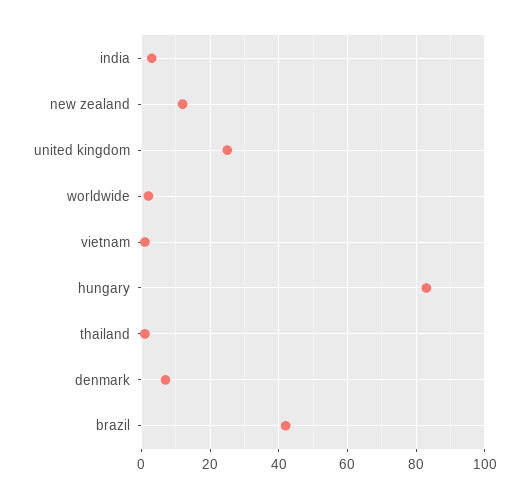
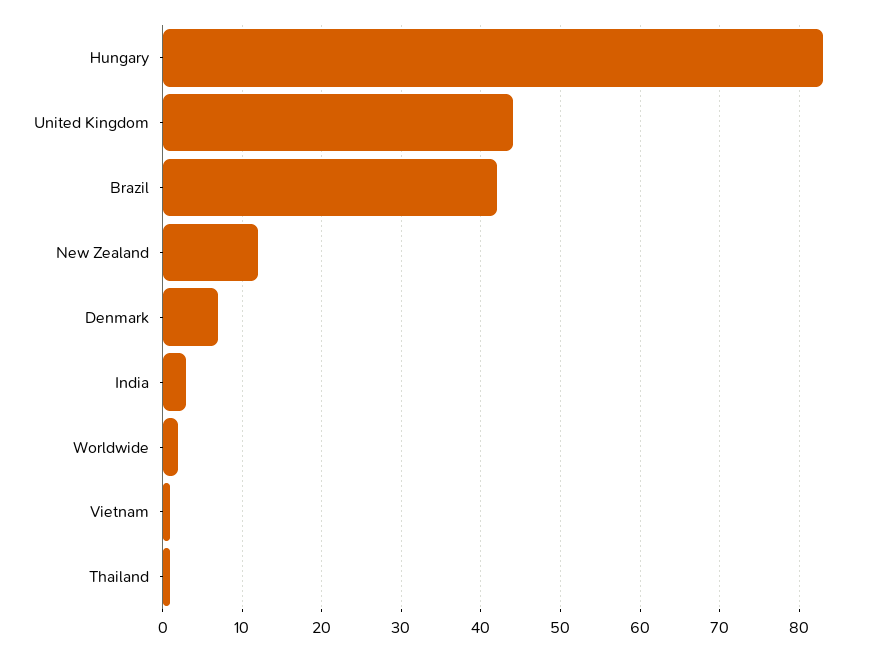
  {
    "india": 3,
    "new zealand": 12,
-   "united kingdom": 25,
+   "united kingdom": 44,
    "worldwide": 2,
    "vietnam": 1,
    "hungary": 83,
    "thailand": 1,
    "denmark": 7,
    "brazil": 42
  }

